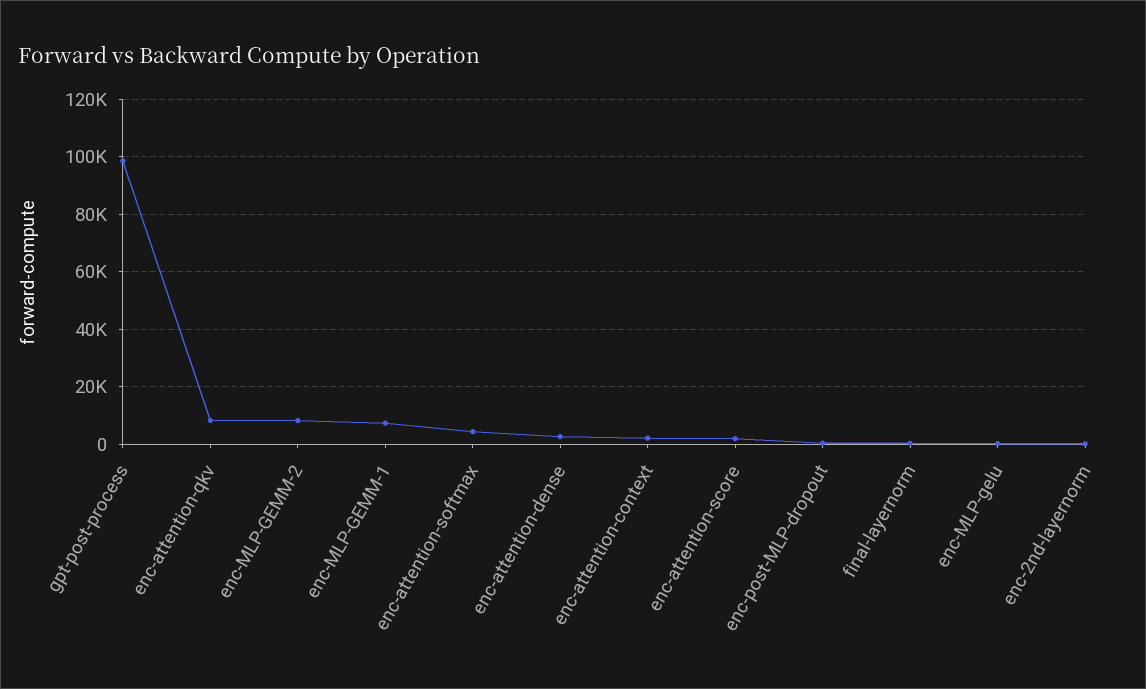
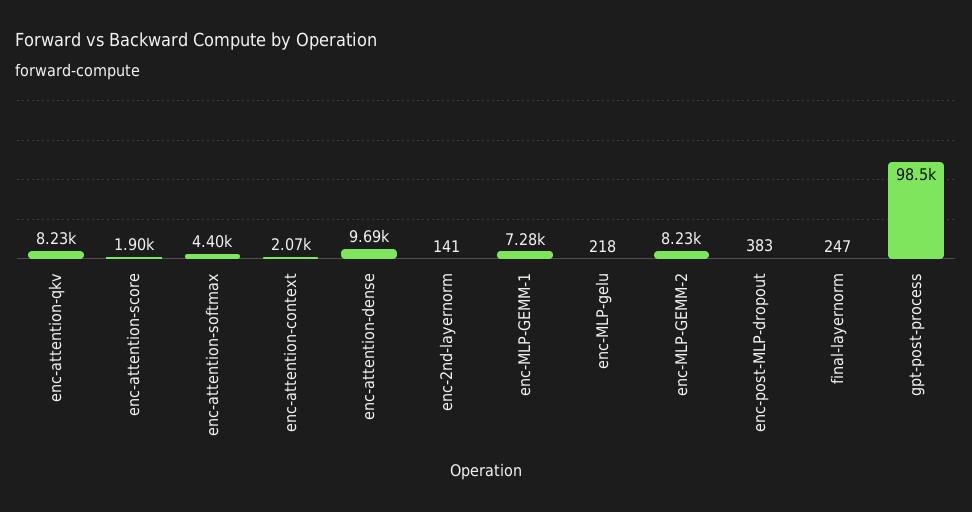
  {
    "gpt-post-process": 98500,
    "enc-attention-qkv": 8230,
    "enc-MLP-GEMM-2": 8230,
    "enc-MLP-GEMM-1": 7280,
    "enc-attention-softmax": 4400,
-   "enc-attention-dense": 2500,
+   "enc-attention-dense": 9690,
    "enc-attention-context": 2070,
    "enc-attention-score": 1900,
    "enc-post-MLP-dropout": 383,
    "final-layernorm": 247,
    "enc-MLP-gelu": 218,
    "enc-2nd-layernorm": 141
  }

